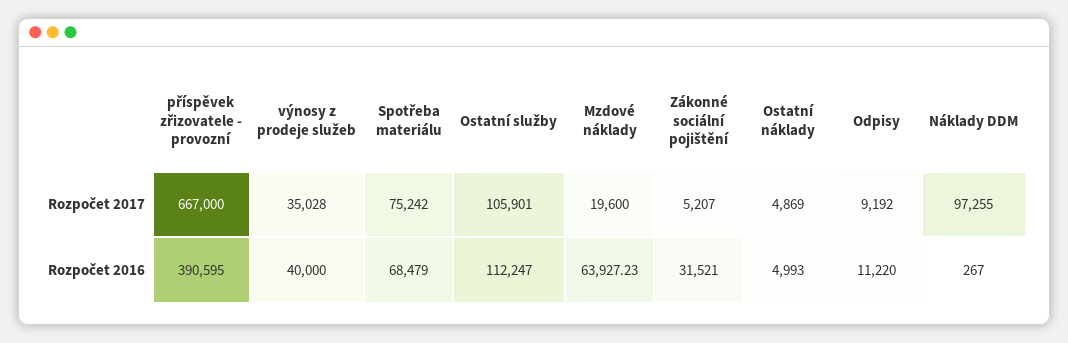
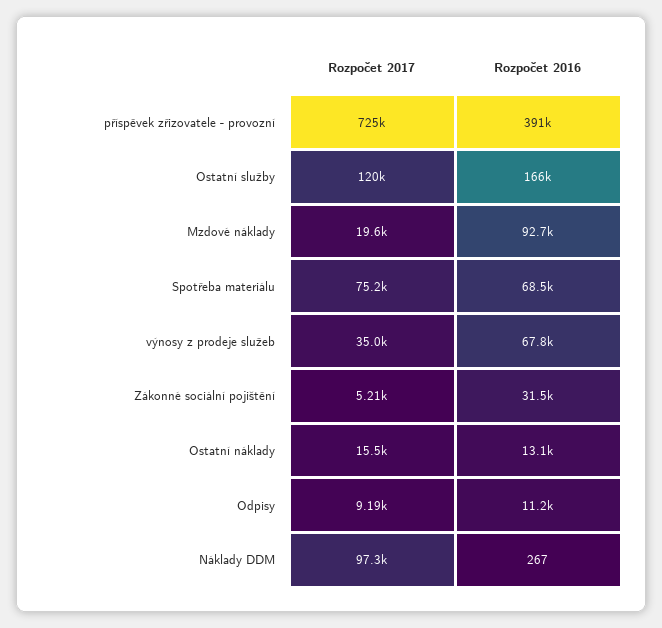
  {
    "příspěvek zřizovatele - provozní": {
-     "Rozpočet 2017": 667000,
+     "Rozpočet 2017": 725000,
      "Rozpočet 2016": 390595
    },
    "výnosy z prodeje služeb": {
      "Rozpočet 2017": 35028,
-     "Rozpočet 2016": 40000
+     "Rozpočet 2016": 67800
    },
    "Spotřeba materiálu": {
      "Rozpočet 2017": 75242,
      "Rozpočet 2016": 68479
    },
    "Ostatní služby": {
-     "Rozpočet 2017": 105901,
+     "Rozpočet 2017": 120000,
-     "Rozpočet 2016": 112247
+     "Rozpočet 2016": 166000
    },
    "Mzdové náklady": {
      "Rozpočet 2017": 19600,
-     "Rozpočet 2016": 63927.23
+     "Rozpočet 2016": 92700
    },
    "Zákonné sociální pojištění": {
      "Rozpočet 2017": 5207,
      "Rozpočet 2016": 31521
    },
    "Ostatní náklady": {
-     "Rozpočet 2017": 4869,
+     "Rozpočet 2017": 15500,
-     "Rozpočet 2016": 4993
+     "Rozpočet 2016": 13100
    },
    "Odpisy": {
      "Rozpočet 2017": 9192,
      "Rozpočet 2016": 11220
    },
    "Náklady DDM": {
      "Rozpočet 2017": 97255,
      "Rozpočet 2016": 267
    }
  }

